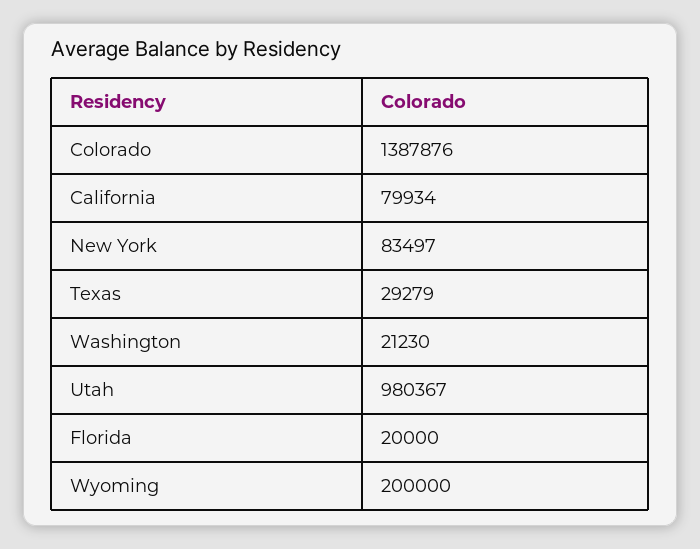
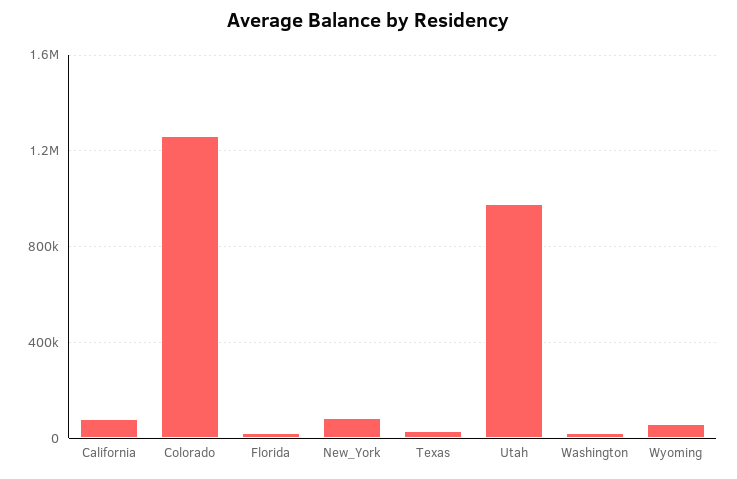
  {
-   "Colorado": 1387876,
+   "Colorado": 1250000,
    "California": 79934,
    "New York": 83497,
    "Texas": 29279,
    "Washington": 21230,
    "Utah": 980367,
    "Florida": 20000,
-   "Wyoming": 200000
+   "Wyoming": 50000
  }

